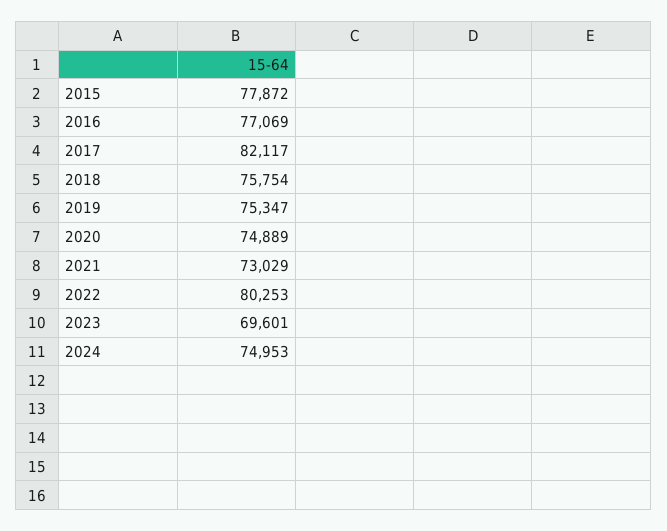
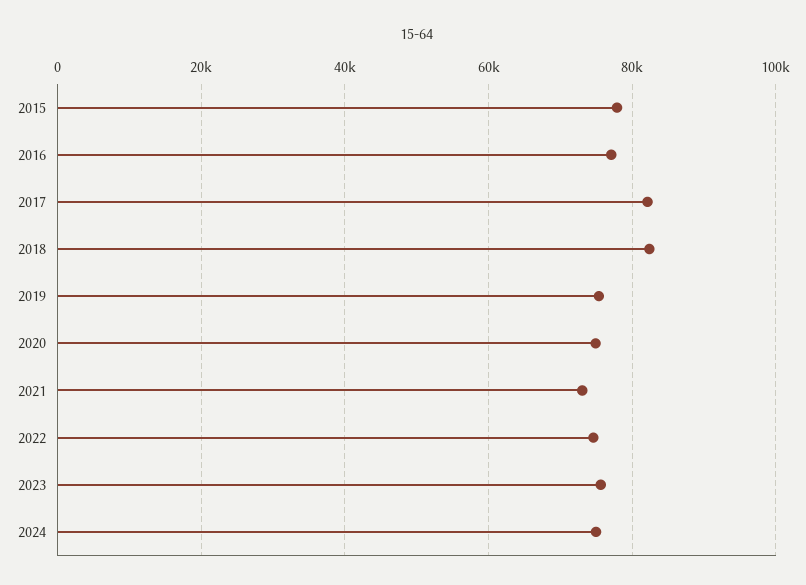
  {
    "2015": 77872,
    "2016": 77069,
    "2017": 82117,
-   "2018": 75754,
+   "2018": 82000,
    "2019": 75347,
    "2020": 74889,
    "2021": 73029,
-   "2022": 80253,
+   "2022": 74000,
-   "2023": 69601,
+   "2023": 76000,
    "2024": 74953
  }

